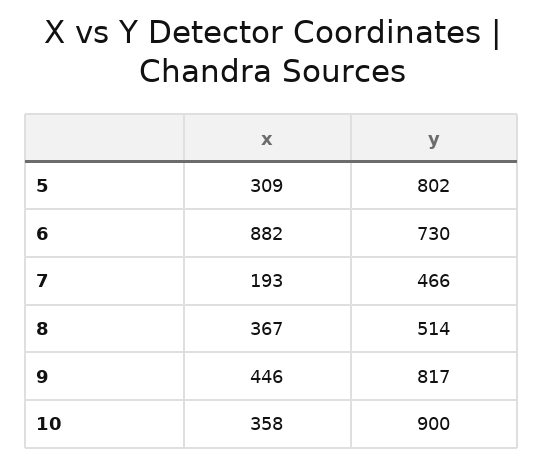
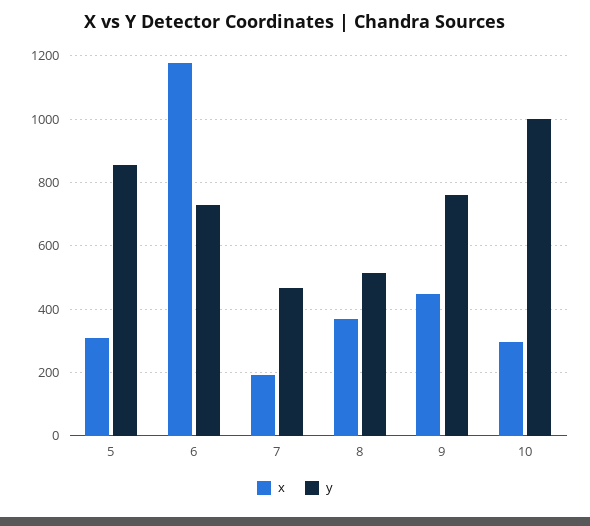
  {
    "x": {
      "5": 309,
-     "6": 882,
+     "6": 1180,
      "7": 193,
      "8": 367,
      "9": 446,
-     "10": 358
+     "10": 300
    },
    "y": {
-     "5": 802,
+     "5": 860,
      "6": 730,
      "7": 466,
      "8": 514,
-     "9": 817,
+     "9": 760,
-     "10": 900
+     "10": 1000
    }
  }

